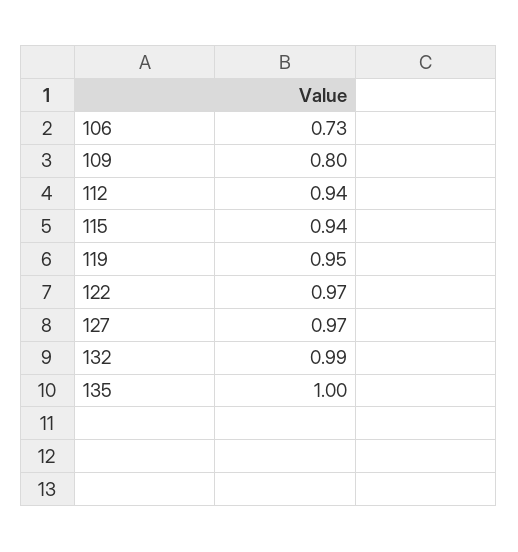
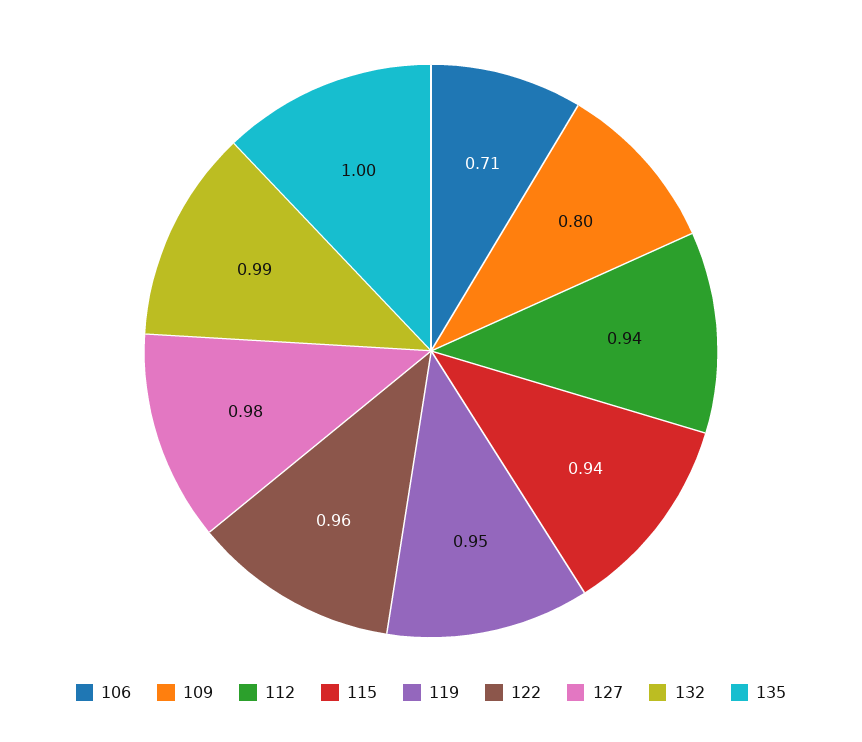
  {
-   "106": 0.73,
+   "106": 0.71,
    "109": 0.8,
    "112": 0.94,
    "115": 0.94,
    "119": 0.95,
-   "122": 0.97,
+   "122": 0.96,
-   "127": 0.97,
+   "127": 0.98,
    "132": 0.99,
    "135": 1
  }

